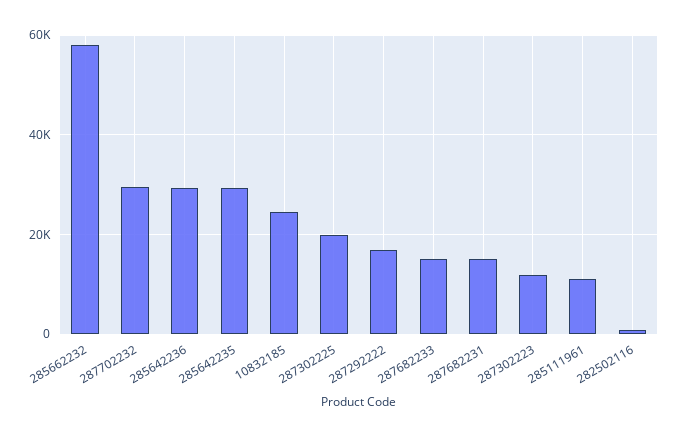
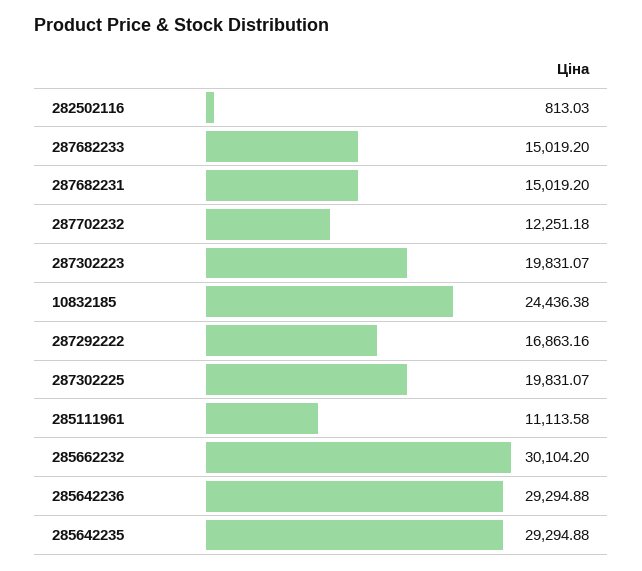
  {
-   "285662232": 58000,
+   "285662232": 30104.2,
-   "287702232": 30000,
+   "287702232": 12251.18,
    "285642236": 29294.88,
    "285642235": 29294.88,
    "10832185": 24436.38,
    "287302225": 19831.07,
    "287292222": 16863.16,
    "287682233": 15019.2,
    "287682231": 15019.2,
-   "287302223": 12000,
+   "287302223": 19831.07,
    "285111961": 11113.58,
    "282502116": 813.03
  }

